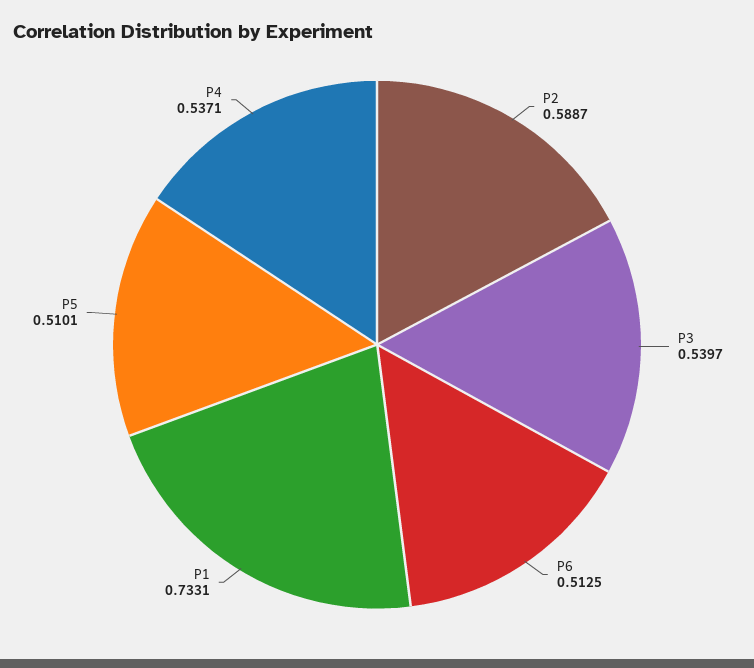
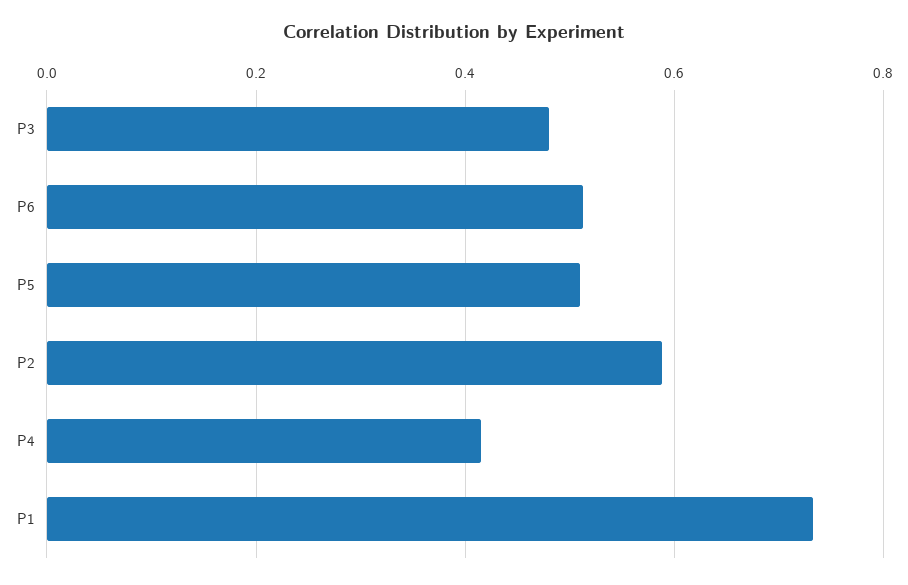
  {
    "P2": 0.5887,
-   "P3": 0.5397,
+   "P3": 0.48,
    "P6": 0.5125,
    "P1": 0.7331,
    "P5": 0.5101,
-   "P4": 0.5371
+   "P4": 0.42
  }

